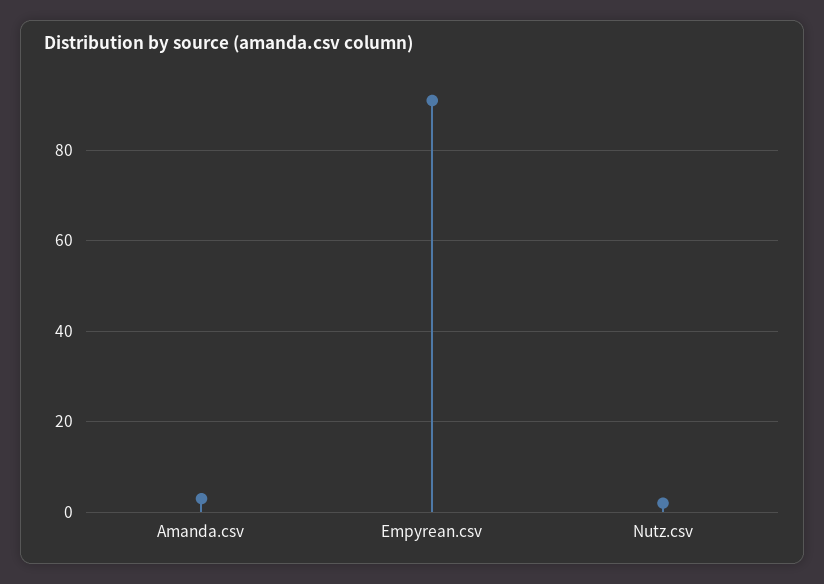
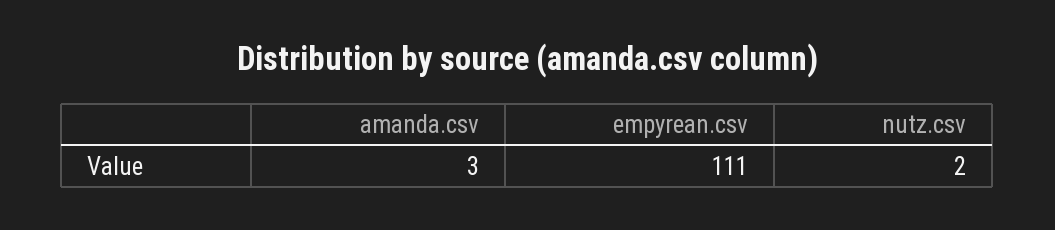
  {
    "Amanda.csv": 3,
-   "Empyrean.csv": 90,
+   "Empyrean.csv": 111,
    "Nutz.csv": 2
  }

